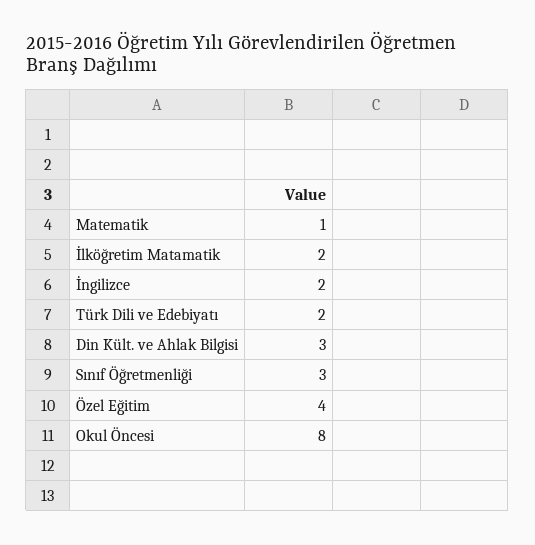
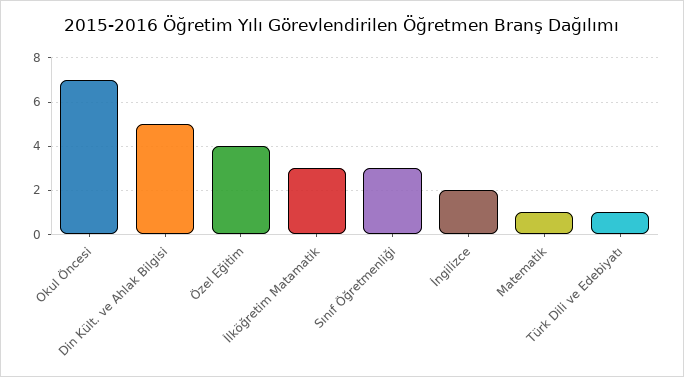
  {
    "Matematik": 1,
-   "İlköğretim Matamatik": 2,
+   "İlköğretim Matamatik": 3,
    "İngilizce": 2,
-   "Türk Dili ve Edebiyatı": 2,
+   "Türk Dili ve Edebiyatı": 1,
-   "Din Kült. ve Ahlak Bilgisi": 3,
+   "Din Kült. ve Ahlak Bilgisi": 5,
    "Sınıf Öğretmenliği": 3,
    "Özel Eğitim": 4,
-   "Okul Öncesi": 8
+   "Okul Öncesi": 7
  }

